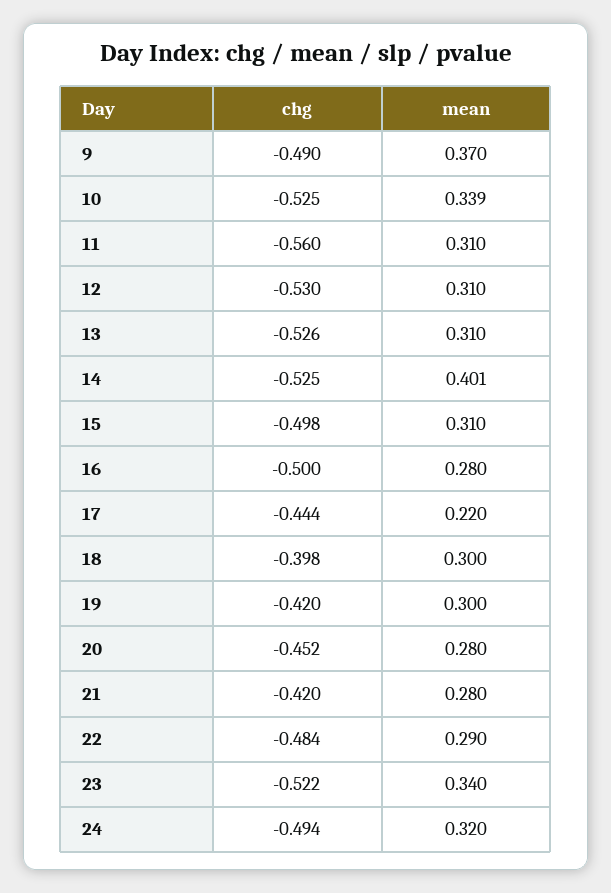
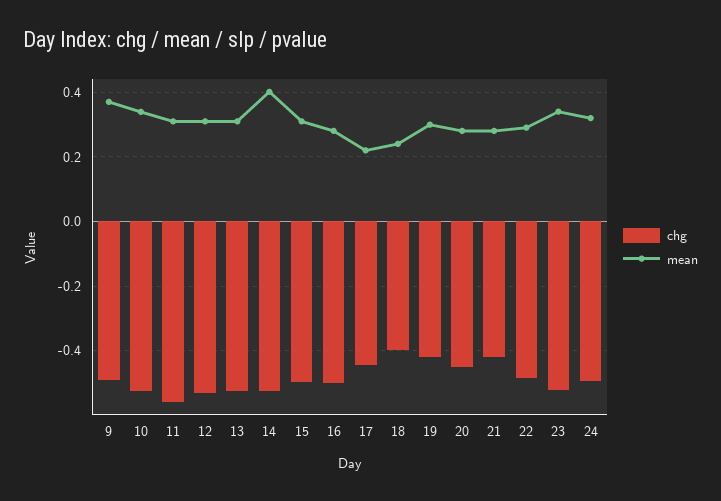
  {
    "chg": {
      "9": -0.49,
      "10": -0.525,
      "11": -0.56,
      "12": -0.53,
      "13": -0.526,
      "14": -0.525,
      "15": -0.498,
      "16": -0.5,
      "17": -0.444,
      "18": -0.398,
      "19": -0.42,
      "20": -0.452,
      "21": -0.42,
      "22": -0.484,
      "23": -0.522,
      "24": -0.494
    },
    "mean": {
      "9": 0.37,
      "10": 0.339,
      "11": 0.31,
      "12": 0.31,
      "13": 0.31,
      "14": 0.401,
      "15": 0.31,
      "16": 0.28,
      "17": 0.22,
-     "18": 0.3,
+     "18": 0.24,
      "19": 0.3,
      "20": 0.28,
      "21": 0.28,
      "22": 0.29,
      "23": 0.34,
      "24": 0.32
    }
  }

